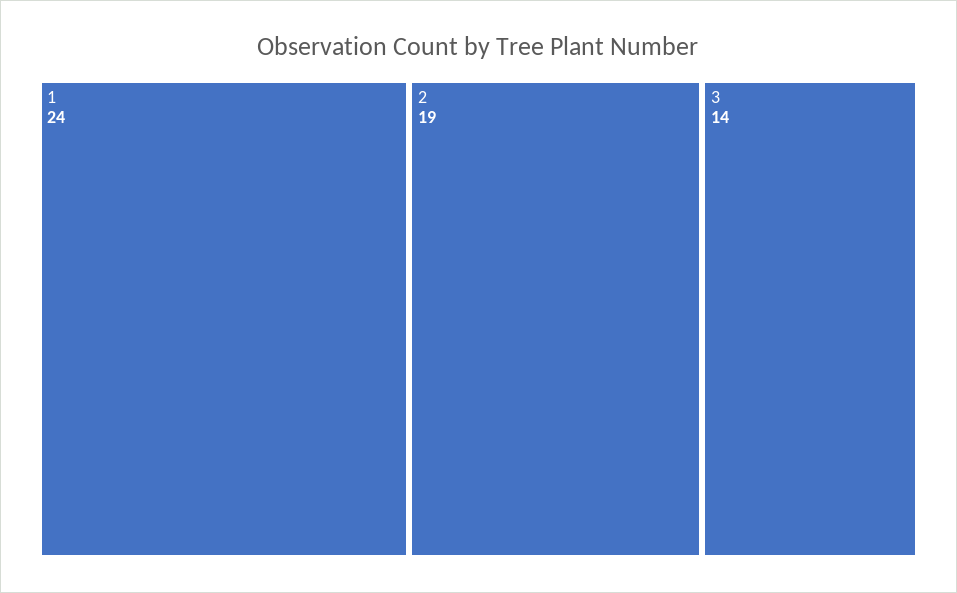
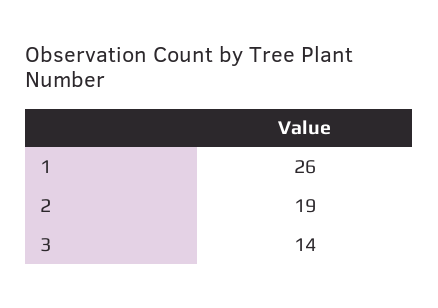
  {
-   "1": 24,
+   "1": 26,
    "2": 19,
    "3": 14
  }

